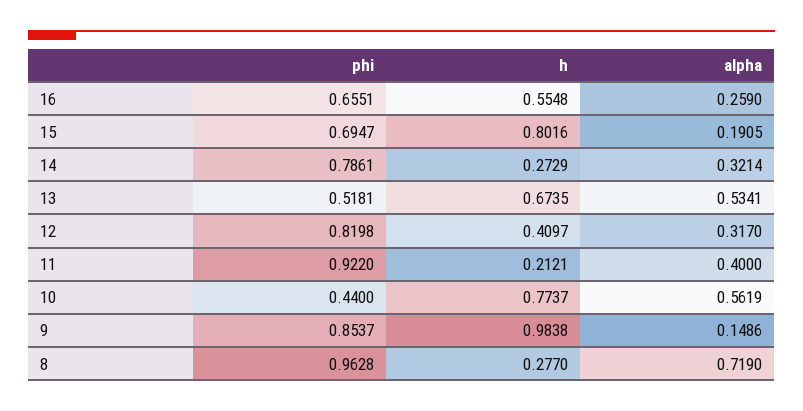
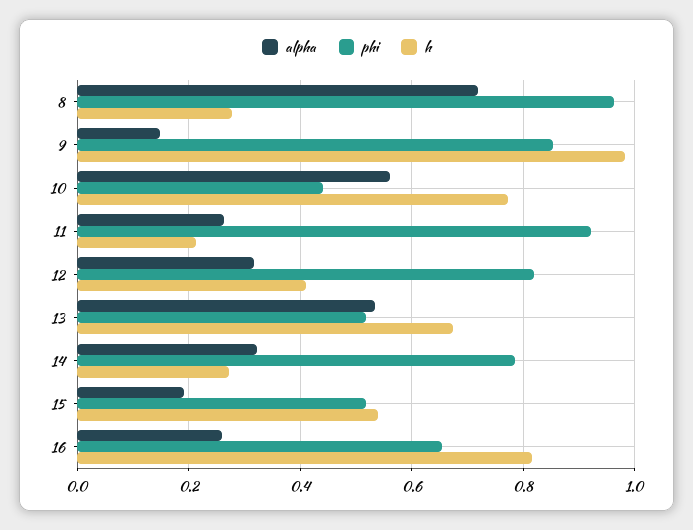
  {
    "phi": {
      "16": 0.6551,
-     "15": 0.6947,
+     "15": 0.52,
      "14": 0.7861,
      "13": 0.5181,
      "12": 0.8198,
      "11": 0.922,
      "10": 0.44,
      "9": 0.8537,
      "8": 0.9628
    },
    "h": {
-     "16": 0.5548,
+     "16": 0.82,
-     "15": 0.8016,
+     "15": 0.54,
      "14": 0.2729,
      "13": 0.6735,
      "12": 0.4097,
      "11": 0.2121,
      "10": 0.7737,
      "9": 0.9838,
      "8": 0.277
    },
    "alpha": {
      "16": 0.259,
      "15": 0.1905,
      "14": 0.3214,
      "13": 0.5341,
      "12": 0.317,
-     "11": 0.4,
+     "11": 0.26,
      "10": 0.5619,
      "9": 0.1486,
      "8": 0.719
    }
  }

